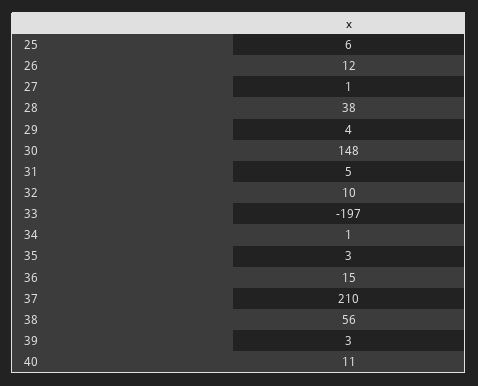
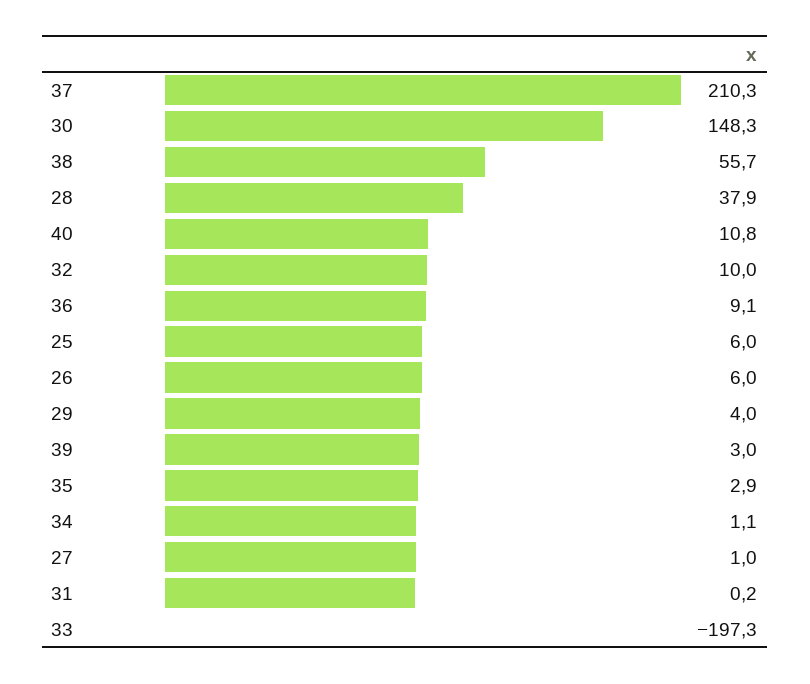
  {
    "25": 6,
-   "26": 12,
+   "26": 6,
    "27": 1,
    "28": 37.9,
    "29": 4,
    "30": 148.3,
-   "31": 5,
+   "31": 0.2,
    "32": 10,
    "33": -197.3,
    "34": 1.1,
    "35": 2.9,
-   "36": 15,
+   "36": 9.1,
    "37": 210.3,
    "38": 55.7,
    "39": 3,
    "40": 10.8
  }

